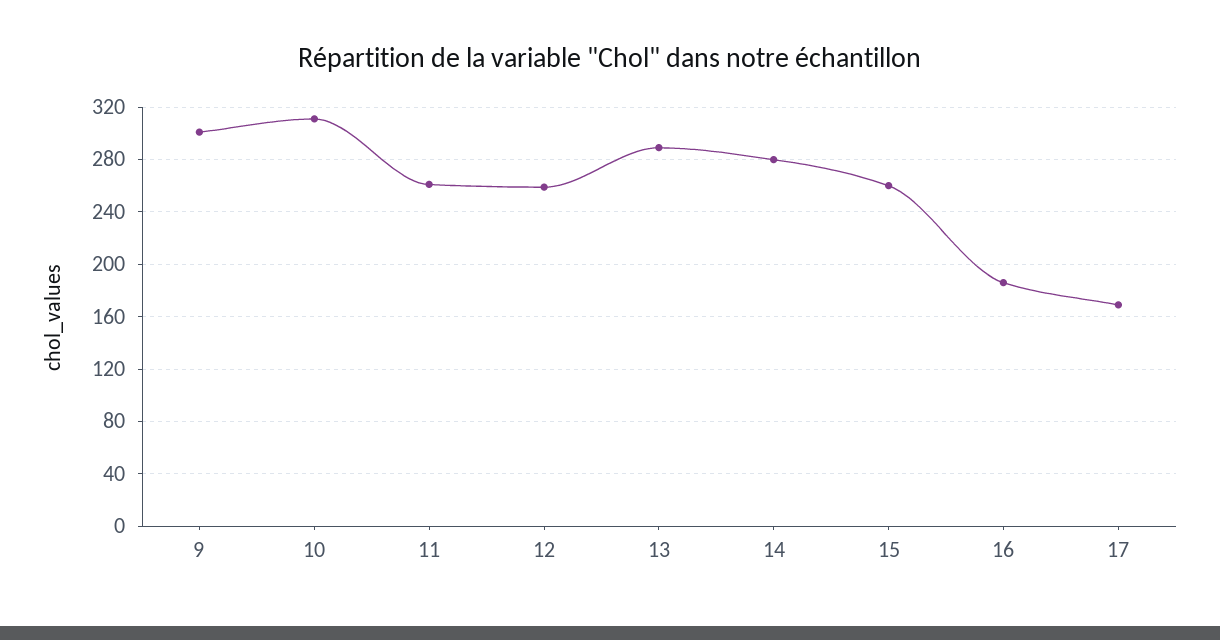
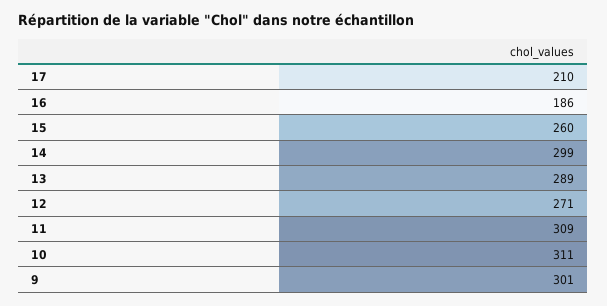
  {
    "9": 301,
    "10": 311,
-   "11": 260,
+   "11": 309,
-   "12": 260,
+   "12": 271,
    "13": 289,
-   "14": 280,
+   "14": 299,
    "15": 260,
    "16": 186,
-   "17": 170
+   "17": 210
  }

